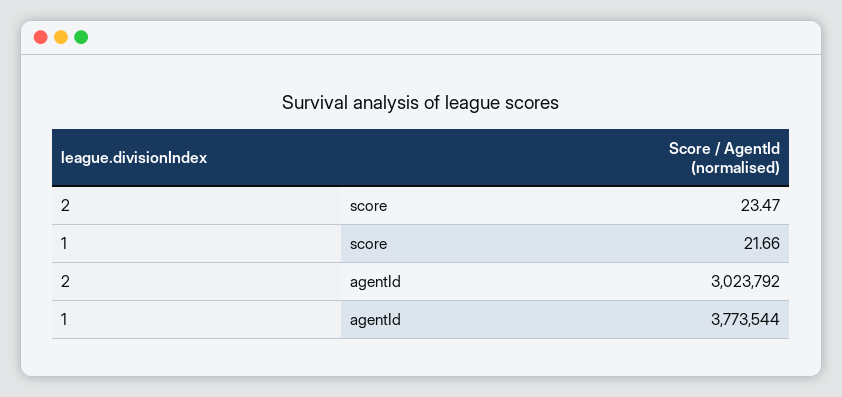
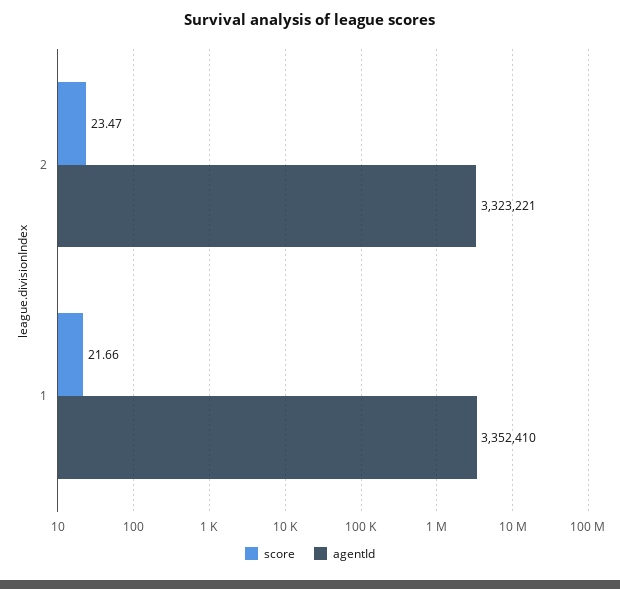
  {
    "score": {
      "2": 23.47,
      "1": 21.66
    },
    "agentId": {
-     "2": 3023792,
+     "2": 3323221,
-     "1": 3773544
+     "1": 3352410
    }
  }

